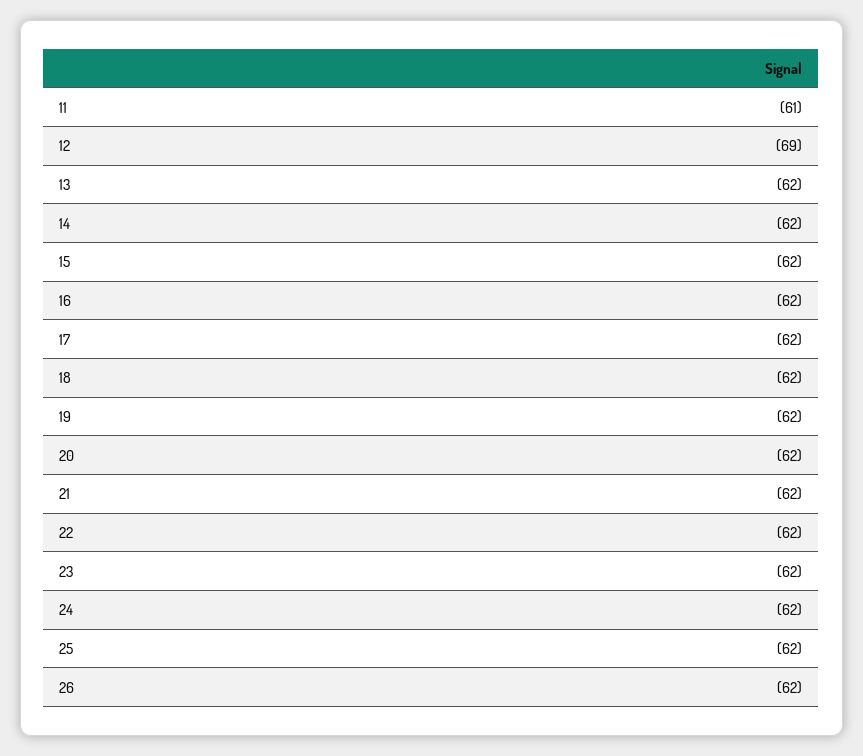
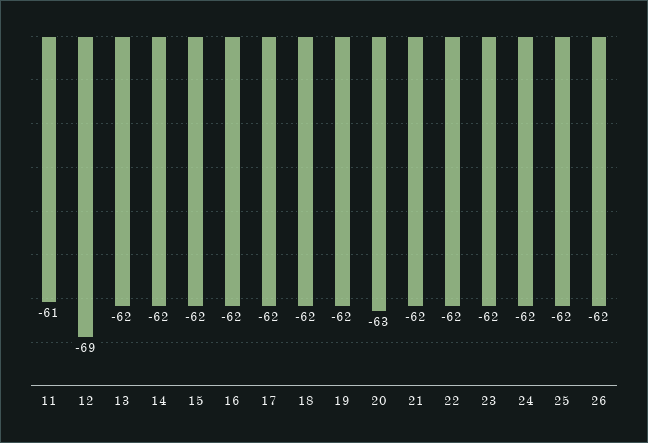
  {
    "11": -61,
    "12": -69,
    "13": -62,
    "14": -62,
    "15": -62,
    "16": -62,
    "17": -62,
    "18": -62,
    "19": -62,
-   "20": -62,
+   "20": -63,
    "21": -62,
    "22": -62,
    "23": -62,
    "24": -62,
    "25": -62,
    "26": -62
  }

